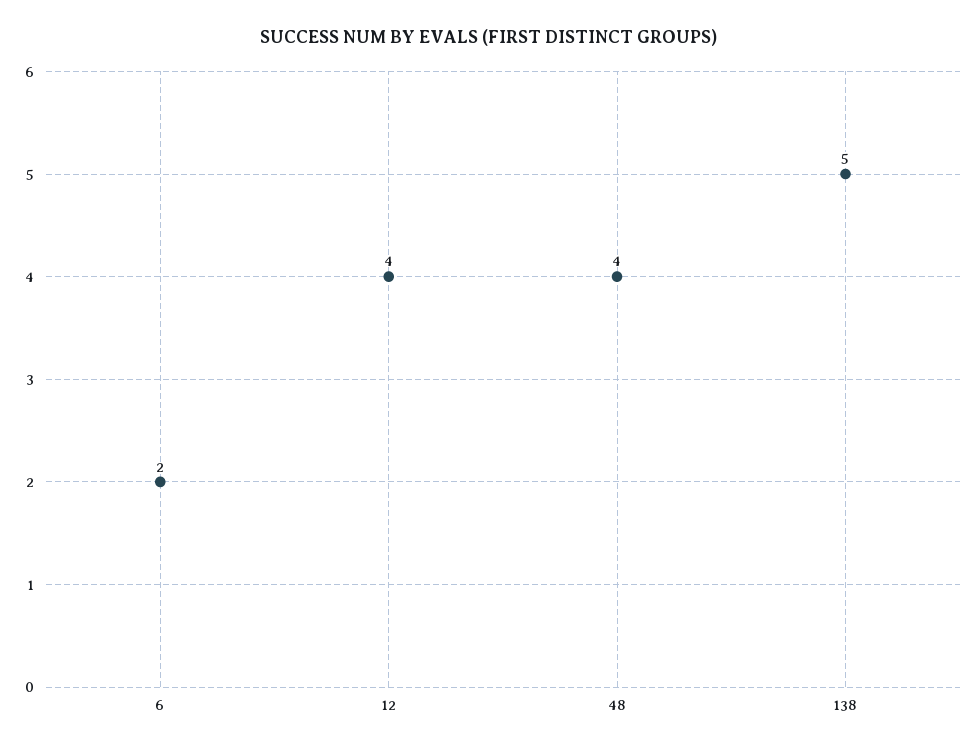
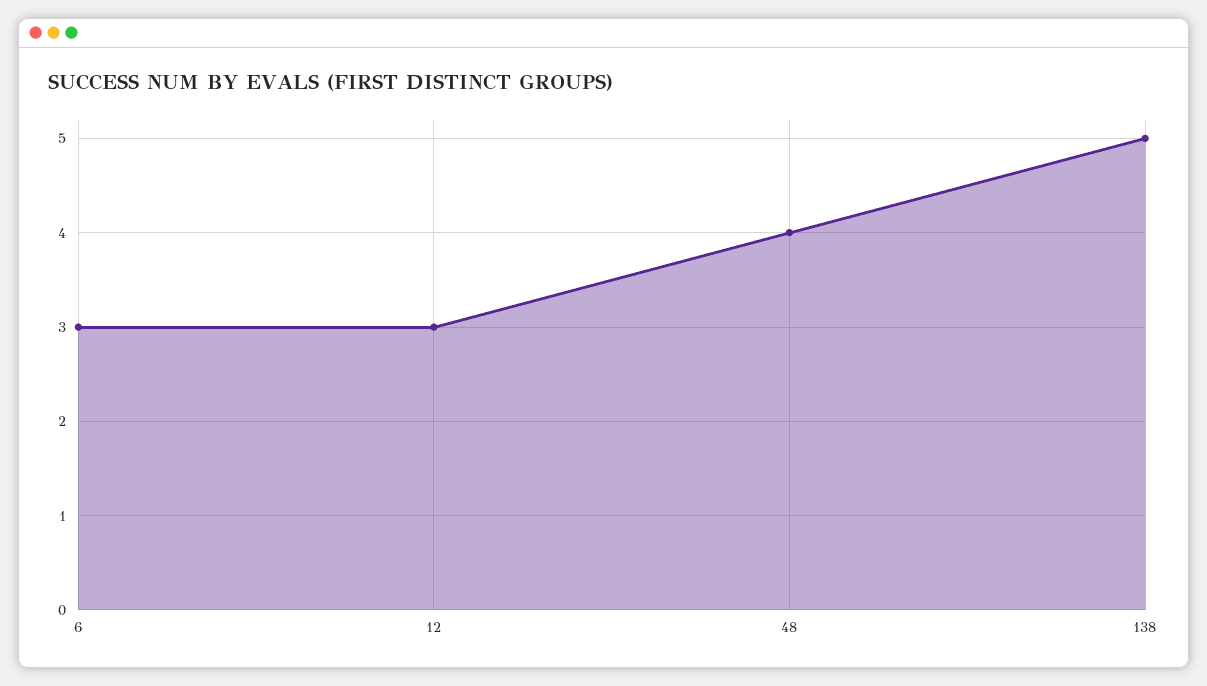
  {
-   "6": 2,
+   "6": 3,
-   "12": 4,
+   "12": 3,
    "48": 4,
    "138": 5
  }

